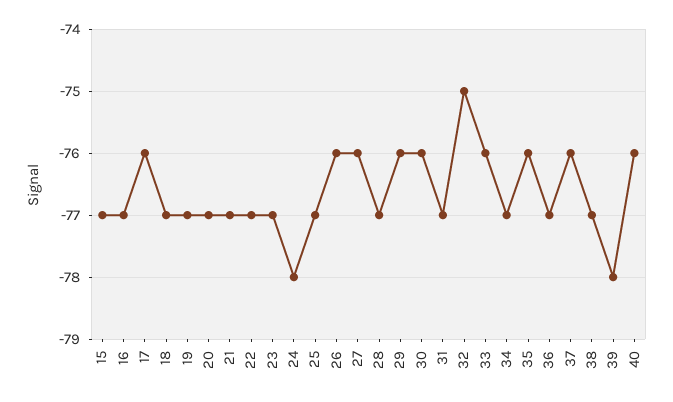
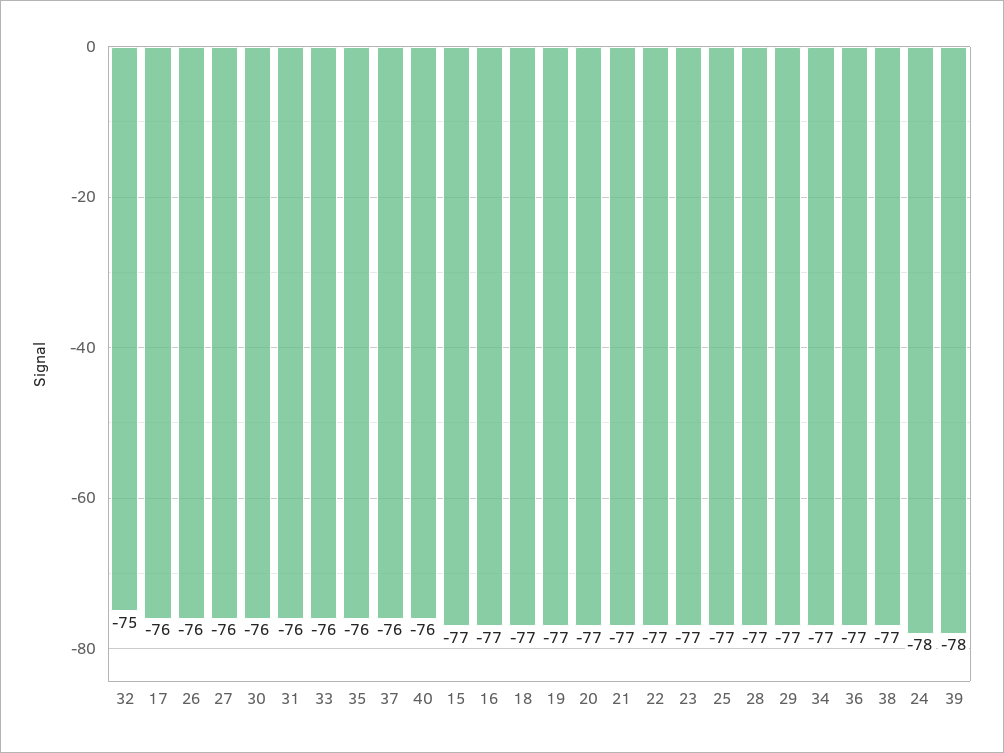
  {
    "15": -77,
    "16": -77,
    "17": -76,
    "18": -77,
    "19": -77,
    "20": -77,
    "21": -77,
    "22": -77,
    "23": -77,
    "24": -78,
    "25": -77,
    "26": -76,
    "27": -76,
    "28": -77,
-   "29": -76,
+   "29": -77,
    "30": -76,
-   "31": -77,
+   "31": -76,
    "32": -75,
    "33": -76,
    "34": -77,
    "35": -76,
    "36": -77,
    "37": -76,
    "38": -77,
    "39": -78,
    "40": -76
  }

